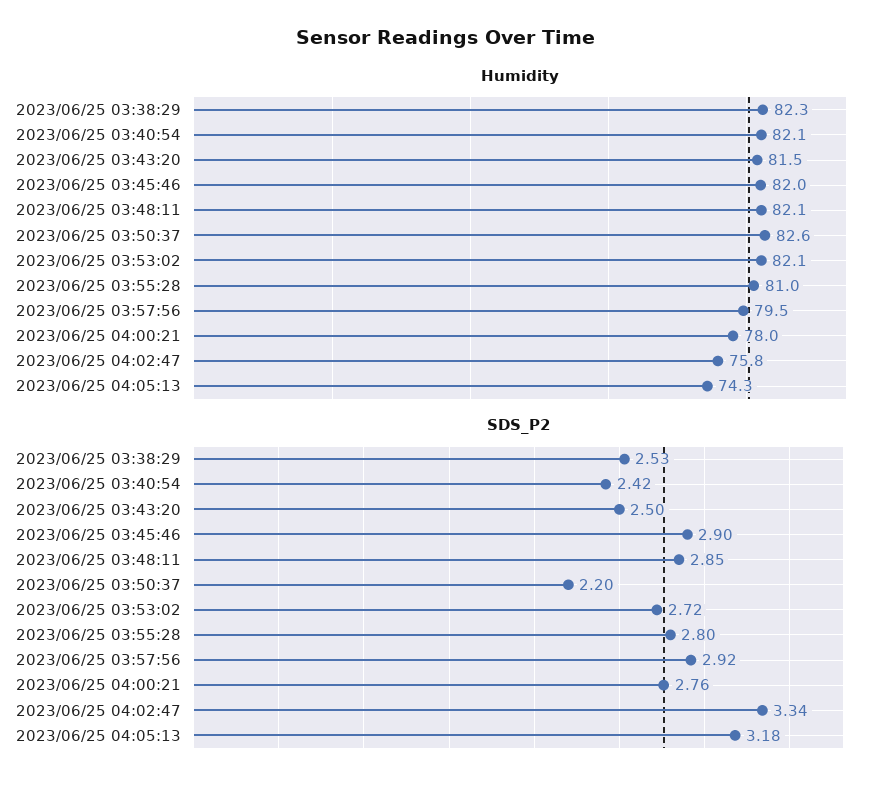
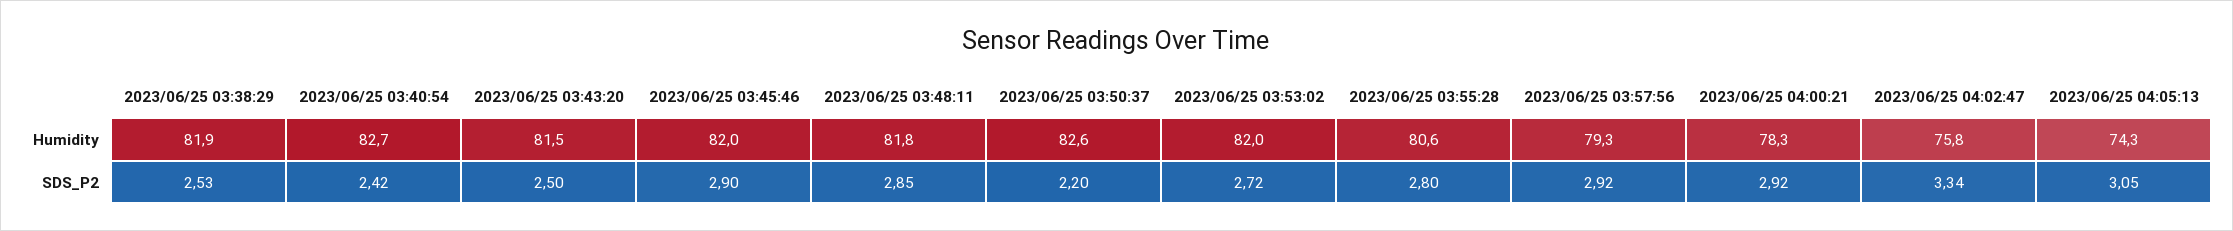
  {
    "Humidity": {
-     "2023/06/25 03:38:29": 82.3,
+     "2023/06/25 03:38:29": 81.9,
-     "2023/06/25 03:40:54": 82.1,
+     "2023/06/25 03:40:54": 82.7,
      "2023/06/25 03:43:20": 81.5,
      "2023/06/25 03:45:46": 82,
-     "2023/06/25 03:48:11": 82.1,
+     "2023/06/25 03:48:11": 81.8,
      "2023/06/25 03:50:37": 82.6,
-     "2023/06/25 03:53:02": 82.1,
+     "2023/06/25 03:53:02": 82,
-     "2023/06/25 03:55:28": 81,
+     "2023/06/25 03:55:28": 80.6,
-     "2023/06/25 03:57:56": 79.5,
+     "2023/06/25 03:57:56": 79.3,
-     "2023/06/25 04:00:21": 78,
+     "2023/06/25 04:00:21": 78.3,
      "2023/06/25 04:02:47": 75.8,
      "2023/06/25 04:05:13": 74.3
    },
    "SDS_P2": {
      "2023/06/25 03:38:29": 2.53,
      "2023/06/25 03:40:54": 2.42,
      "2023/06/25 03:43:20": 2.5,
      "2023/06/25 03:45:46": 2.9,
      "2023/06/25 03:48:11": 2.85,
      "2023/06/25 03:50:37": 2.2,
      "2023/06/25 03:53:02": 2.72,
      "2023/06/25 03:55:28": 2.8,
      "2023/06/25 03:57:56": 2.92,
-     "2023/06/25 04:00:21": 2.76,
+     "2023/06/25 04:00:21": 2.92,
      "2023/06/25 04:02:47": 3.34,
-     "2023/06/25 04:05:13": 3.18
+     "2023/06/25 04:05:13": 3.05
    }
  }

